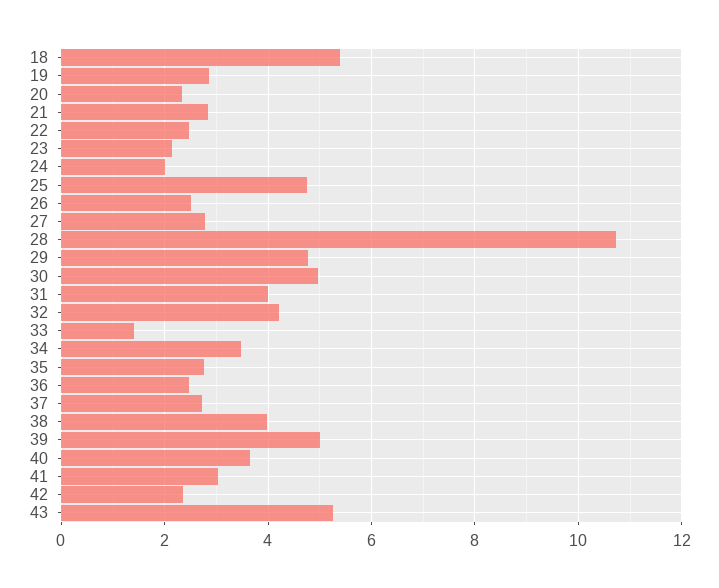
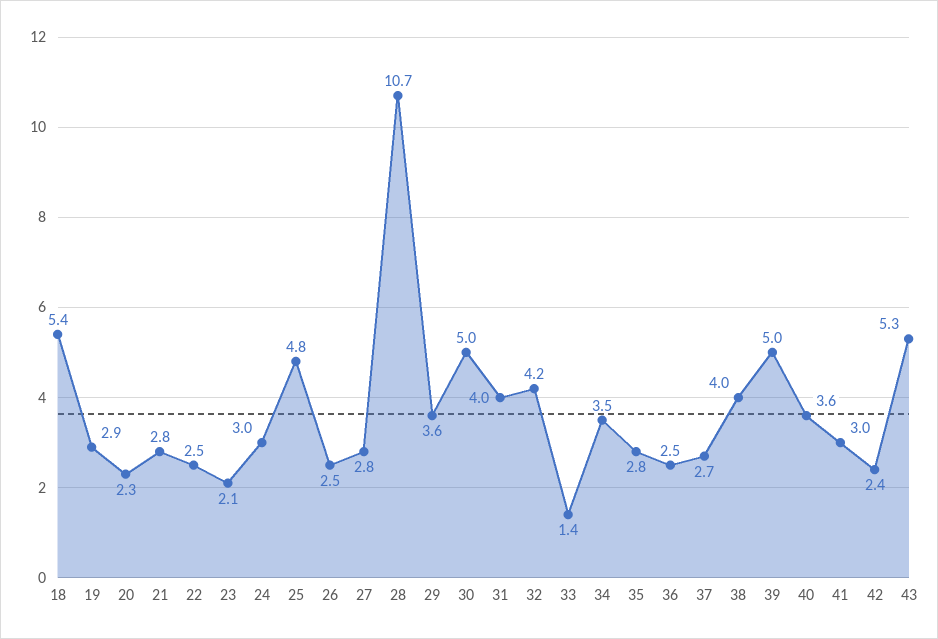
  {
    "18": 5.4,
    "19": 2.9,
    "20": 2.3,
    "21": 2.8,
    "22": 2.5,
    "23": 2.1,
-   "24": 2,
+   "24": 3,
    "25": 4.8,
    "26": 2.5,
    "27": 2.8,
    "28": 10.7,
-   "29": 4.8,
+   "29": 3.6,
    "30": 5,
    "31": 4,
    "32": 4.2,
    "33": 1.4,
    "34": 3.5,
    "35": 2.8,
    "36": 2.5,
    "37": 2.7,
    "38": 4,
    "39": 5,
    "40": 3.6,
    "41": 3,
    "42": 2.4,
    "43": 5.3
  }

